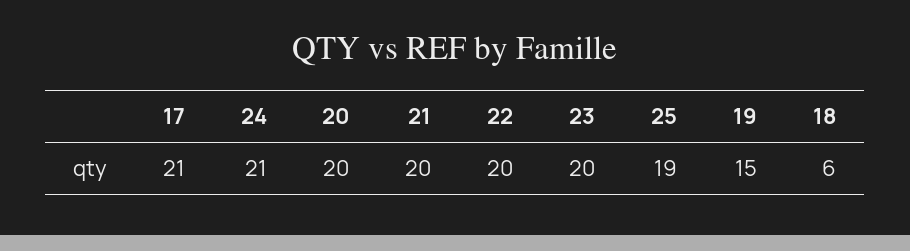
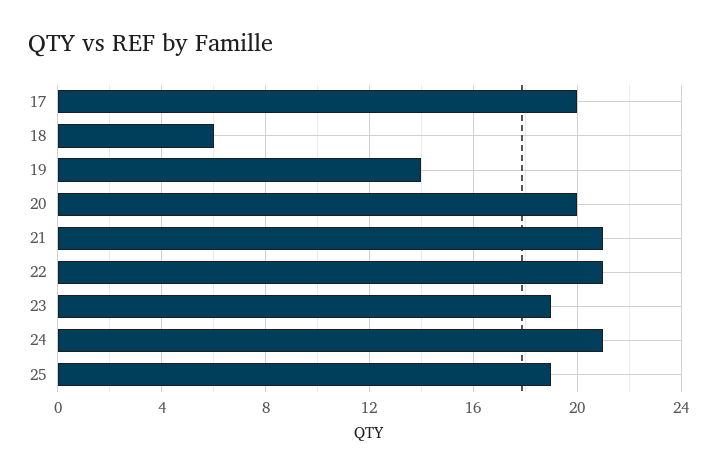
  {
-   "17": 21,
+   "17": 20,
    "24": 21,
    "20": 20,
-   "21": 20,
+   "21": 21,
-   "22": 20,
+   "22": 21,
-   "23": 20,
+   "23": 19,
    "25": 19,
-   "19": 15,
+   "19": 14,
    "18": 6
  }

